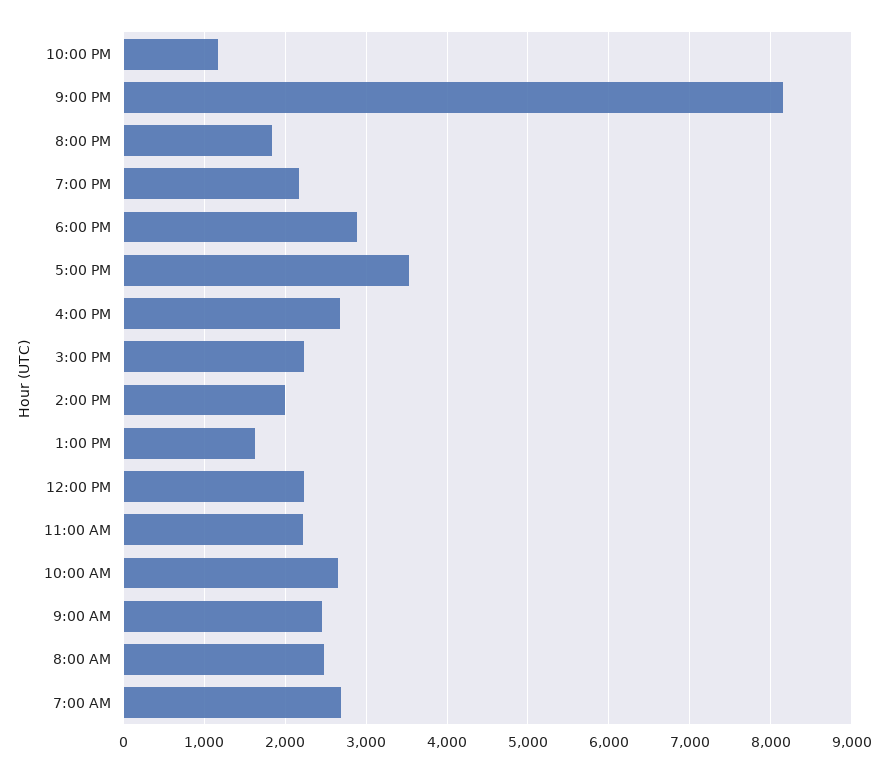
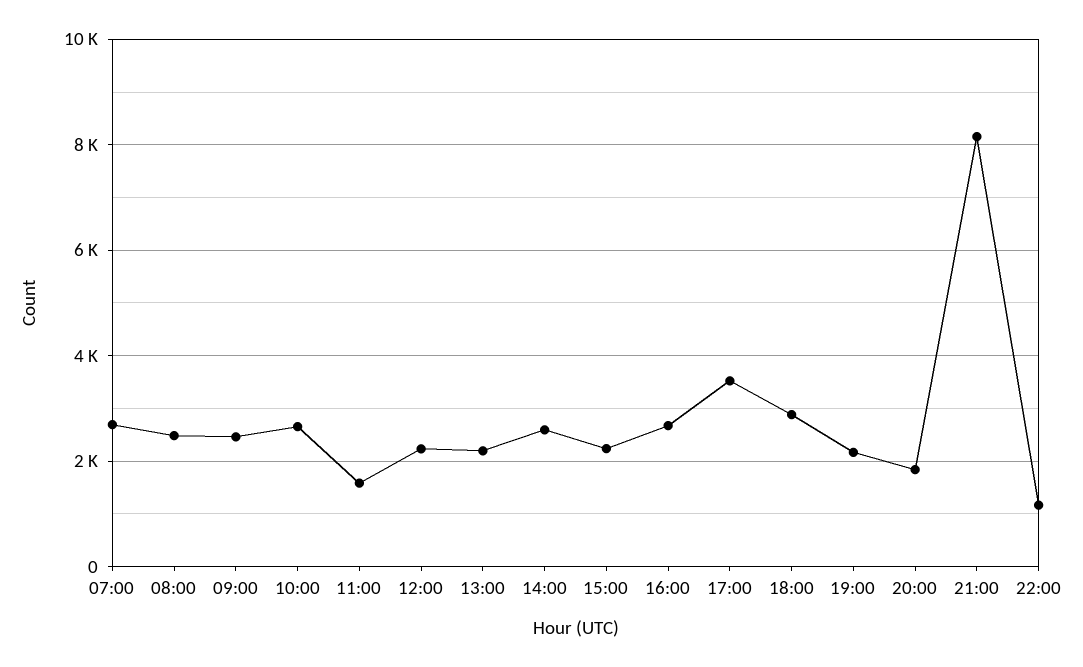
  {
    "10:00 PM": 1200,
    "9:00 PM": 8200,
    "8:00 PM": 1800,
    "7:00 PM": 2200,
    "6:00 PM": 2900,
    "5:00 PM": 3500,
    "4:00 PM": 2700,
    "3:00 PM": 2200,
-   "2:00 PM": 2000,
+   "2:00 PM": 2600,
-   "1:00 PM": 1600,
+   "1:00 PM": 2200,
    "12:00 PM": 2200,
-   "11:00 AM": 2200,
+   "11:00 AM": 1600,
    "10:00 AM": 2700,
    "9:00 AM": 2500,
    "8:00 AM": 2500,
    "7:00 AM": 2700
  }

